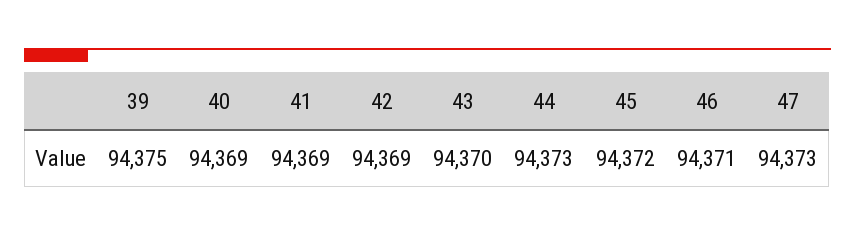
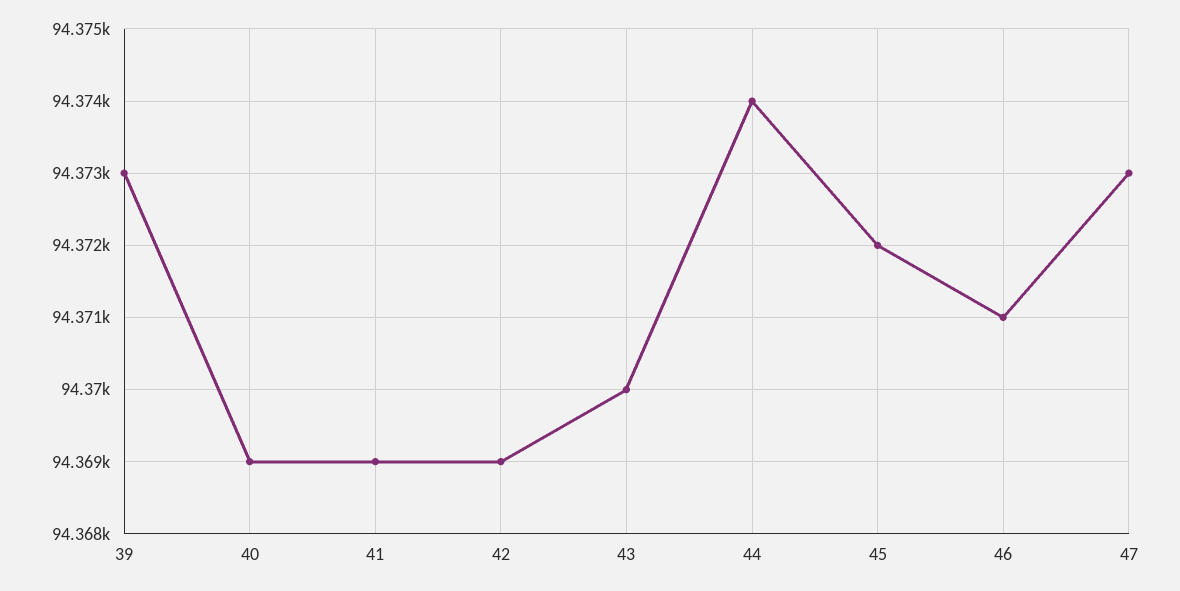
  {
-   "39": 94375,
+   "39": 94373,
    "40": 94369,
    "41": 94369,
    "42": 94369,
    "43": 94370,
-   "44": 94373,
+   "44": 94374,
    "45": 94372,
    "46": 94371,
    "47": 94373
  }

